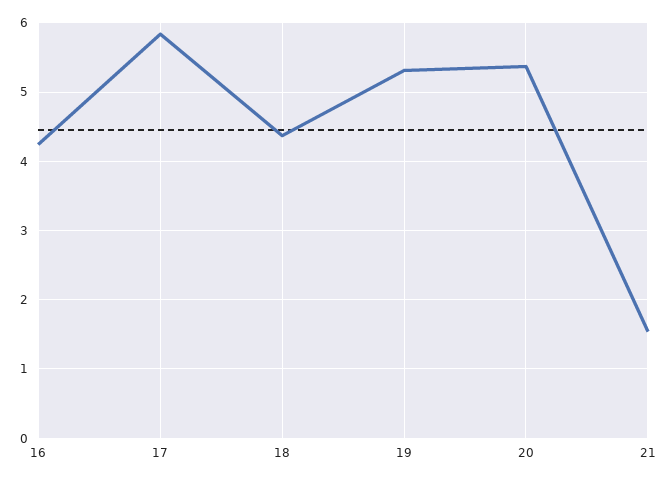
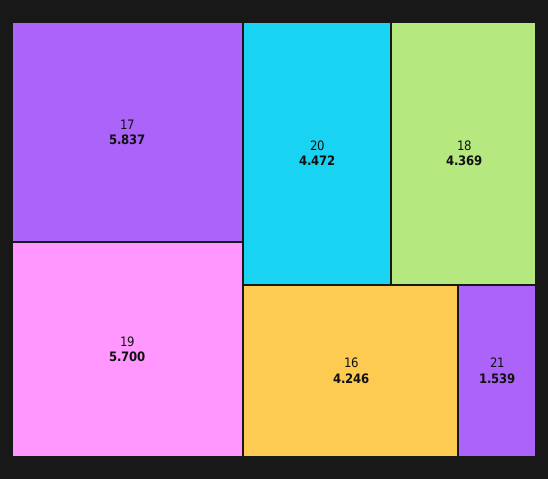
  {
    "16": 4.246,
    "17": 5.837,
    "18": 4.369,
-   "19": 5.3,
+   "19": 5.7,
-   "20": 5.4,
+   "20": 4.472,
    "21": 1.539
  }

